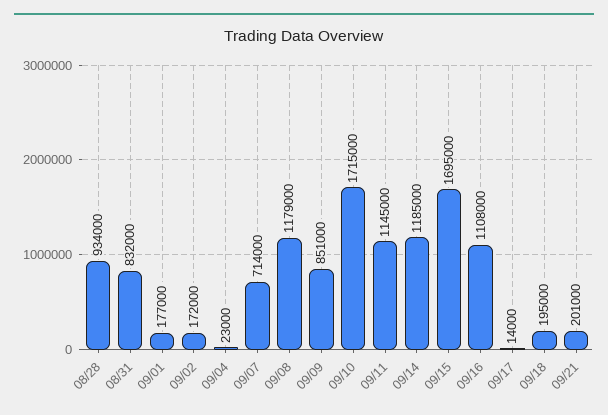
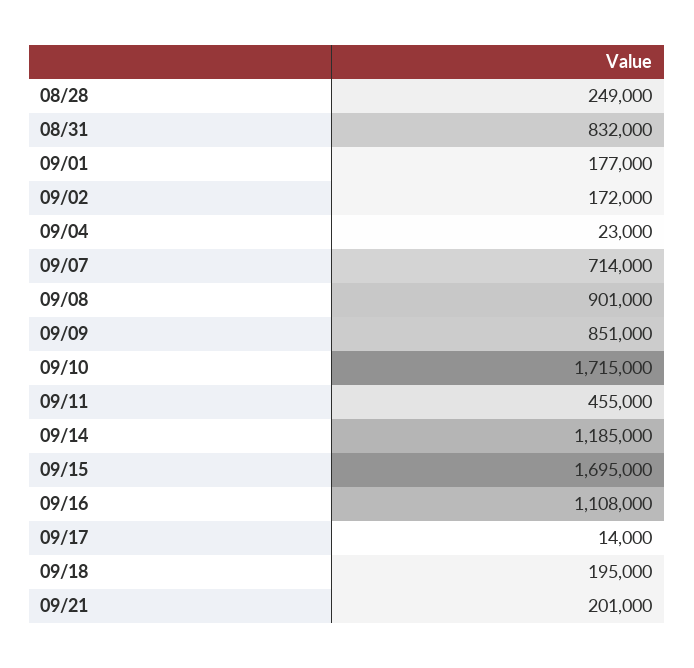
  {
-   "08/28": 934000,
+   "08/28": 249000,
    "08/31": 832000,
    "09/01": 177000,
    "09/02": 172000,
    "09/04": 23000,
    "09/07": 714000,
-   "09/08": 1179000,
+   "09/08": 901000,
    "09/09": 851000,
    "09/10": 1715000,
-   "09/11": 1145000,
+   "09/11": 455000,
    "09/14": 1185000,
    "09/15": 1695000,
    "09/16": 1108000,
    "09/17": 14000,
    "09/18": 195000,
    "09/21": 201000
  }

